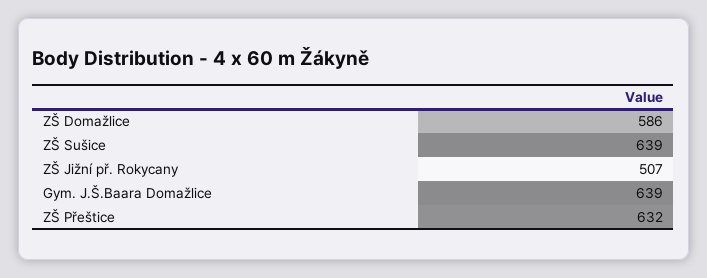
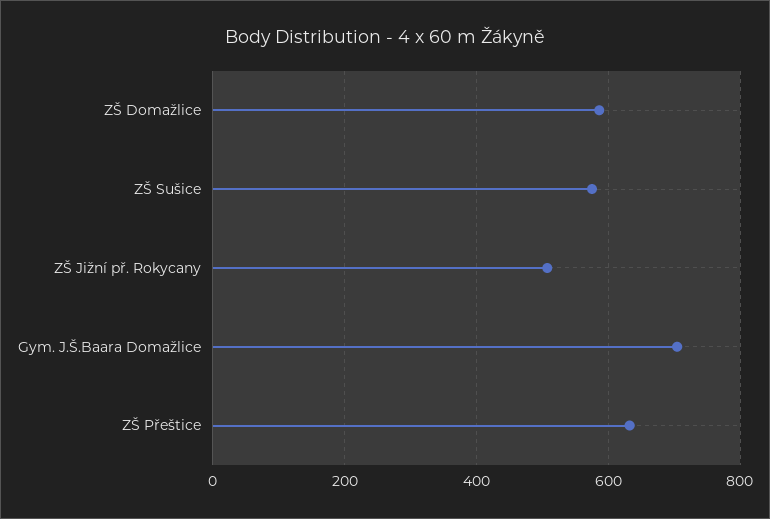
  {
    "ZŠ Domažlice": 586,
-   "ZŠ Sušice": 639,
+   "ZŠ Sušice": 580,
    "ZŠ Jižní př. Rokycany": 507,
-   "Gym. J.Š.Baara Domažlice": 639,
+   "Gym. J.Š.Baara Domažlice": 700,
    "ZŠ Přeštice": 632
  }

